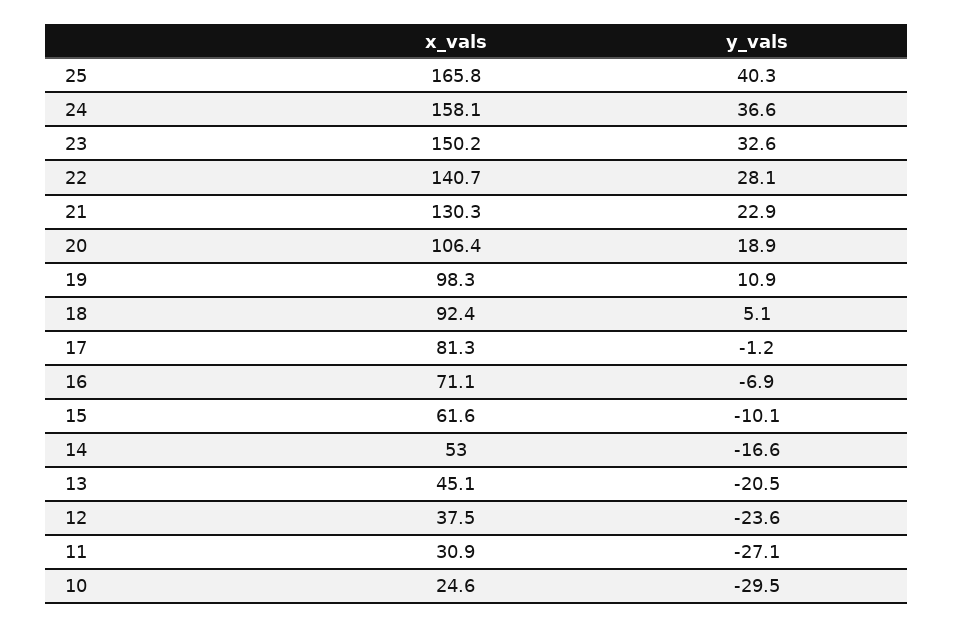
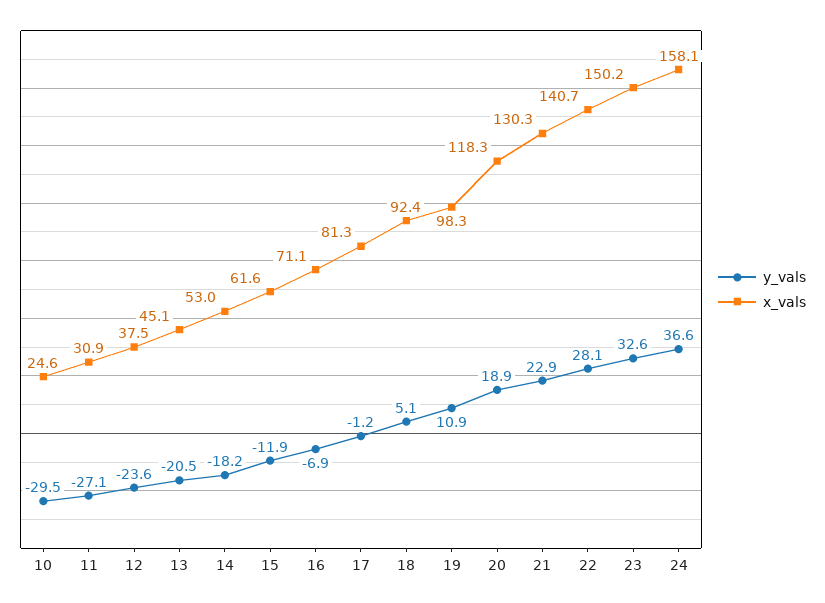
  {
    "x_vals": {
-     "25": 165.8,
      "24": 158.1,
      "23": 150.2,
      "22": 140.7,
      "21": 130.3,
-     "20": 106.4,
+     "20": 118.3,
      "19": 98.3,
      "18": 92.4,
      "17": 81.3,
      "16": 71.1,
      "15": 61.6,
      "14": 53,
      "13": 45.1,
      "12": 37.5,
      "11": 30.9,
      "10": 24.6
    },
    "y_vals": {
-     "25": 40.3,
      "24": 36.6,
      "23": 32.6,
      "22": 28.1,
      "21": 22.9,
      "20": 18.9,
      "19": 10.9,
      "18": 5.1,
      "17": -1.2,
      "16": -6.9,
-     "15": -10.1,
+     "15": -11.9,
-     "14": -16.6,
+     "14": -18.2,
      "13": -20.5,
      "12": -23.6,
      "11": -27.1,
      "10": -29.5
    }
  }

